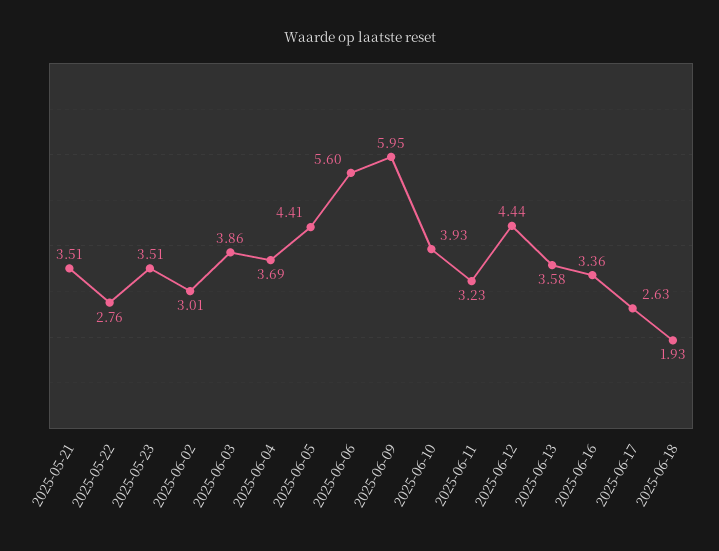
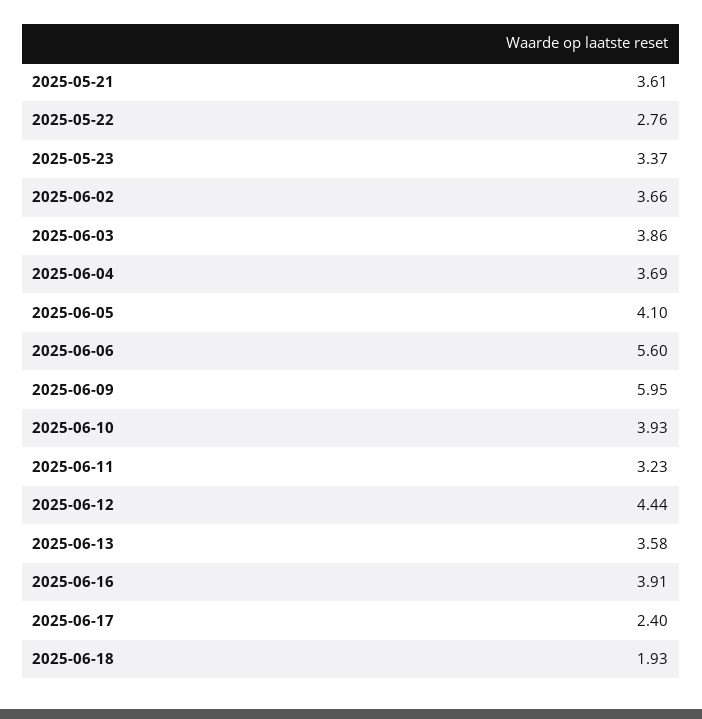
  {
-   "2025-05-21": 3.51,
+   "2025-05-21": 3.61,
    "2025-05-22": 2.76,
-   "2025-05-23": 3.51,
+   "2025-05-23": 3.37,
-   "2025-06-02": 3.01,
+   "2025-06-02": 3.66,
    "2025-06-03": 3.86,
    "2025-06-04": 3.69,
-   "2025-06-05": 4.41,
+   "2025-06-05": 4.1,
    "2025-06-06": 5.6,
    "2025-06-09": 5.95,
    "2025-06-10": 3.93,
    "2025-06-11": 3.23,
    "2025-06-12": 4.44,
    "2025-06-13": 3.58,
-   "2025-06-16": 3.36,
+   "2025-06-16": 3.91,
-   "2025-06-17": 2.63,
+   "2025-06-17": 2.4,
    "2025-06-18": 1.93
  }

